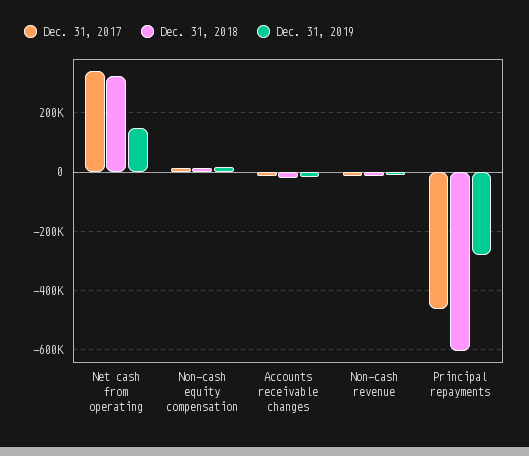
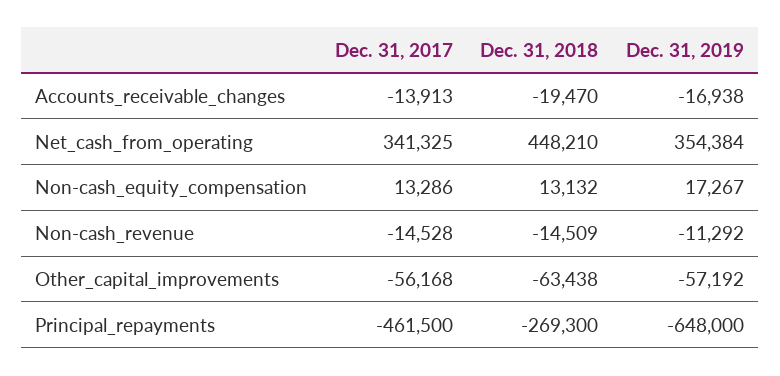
  {
    "Dec. 31, 2017": {
      "Net cash from operating": 341325,
      "Non-cash equity compensation": 13286,
      "Accounts receivable changes": -13913,
      "Non-cash revenue": -14528,
-     "Principal repayments": -461500
+     "Principal repayments": -461500,
+     "Other_capital_improvements": -56168
    },
    "Dec. 31, 2018": {
-     "Net cash from operating": 325000,
+     "Net cash from operating": 448210,
      "Non-cash equity compensation": 13132,
      "Accounts receivable changes": -19470,
      "Non-cash revenue": -14509,
-     "Principal repayments": -600000
+     "Principal repayments": -269300,
+     "Other_capital_improvements": -63438
    },
    "Dec. 31, 2019": {
-     "Net cash from operating": 150000,
+     "Net cash from operating": 354384,
      "Non-cash equity compensation": 17267,
      "Accounts receivable changes": -16938,
      "Non-cash revenue": -11292,
-     "Principal repayments": -275000
+     "Principal repayments": -648000,
+     "Other_capital_improvements": -57192
    }
  }

